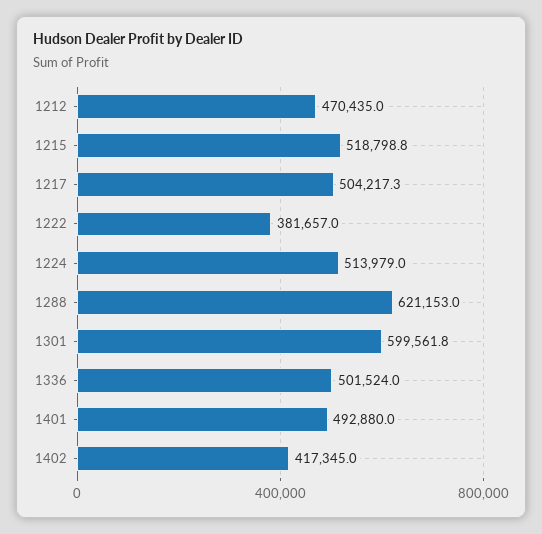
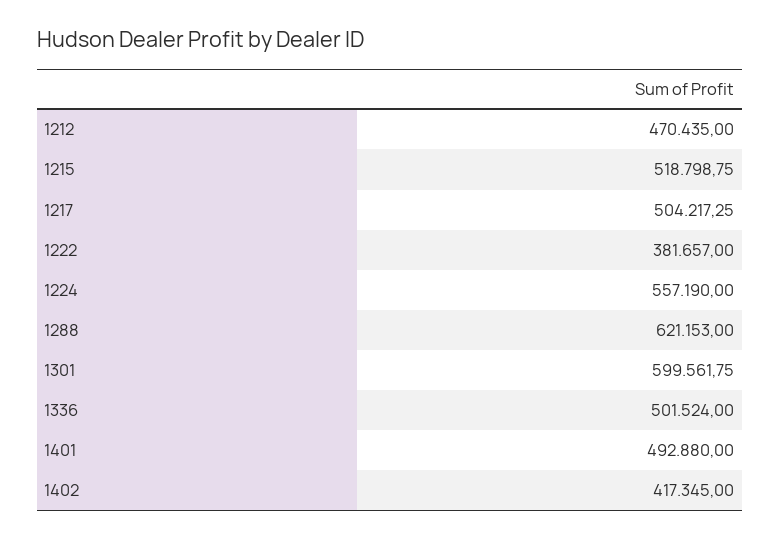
  {
    "1212": 470435,
    "1215": 518798.75,
    "1217": 504217.25,
    "1222": 381657,
-   "1224": 513979,
+   "1224": 557190,
    "1288": 621153,
    "1301": 599561.75,
    "1336": 501524,
    "1401": 492880,
    "1402": 417345
  }

